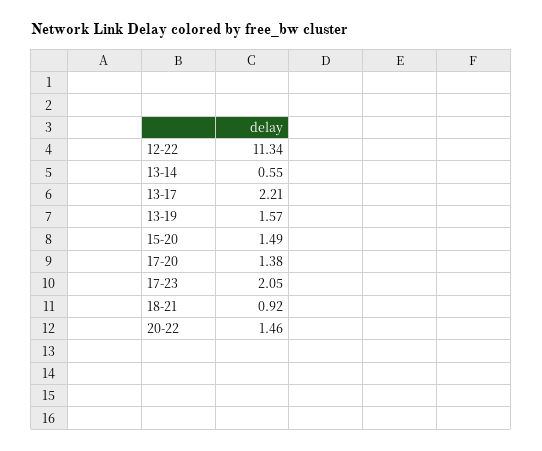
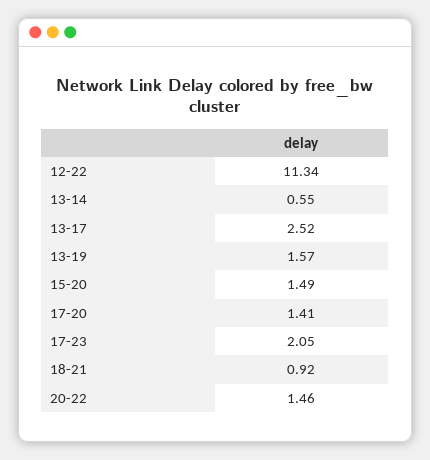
  {
    "12-22": 11.34,
    "13-14": 0.55,
-   "13-17": 2.21,
+   "13-17": 2.52,
    "13-19": 1.57,
    "15-20": 1.49,
-   "17-20": 1.38,
+   "17-20": 1.41,
    "17-23": 2.05,
    "18-21": 0.92,
    "20-22": 1.46
  }

